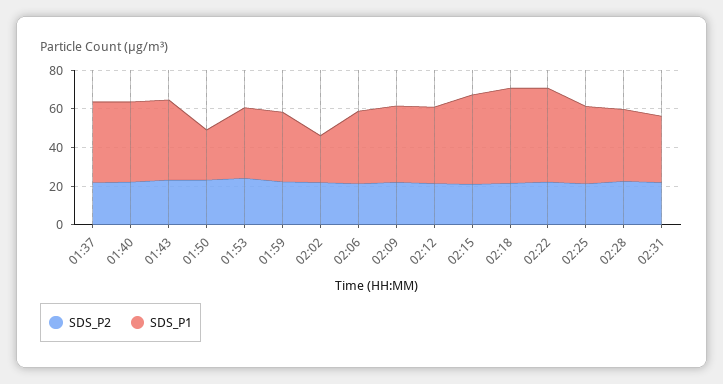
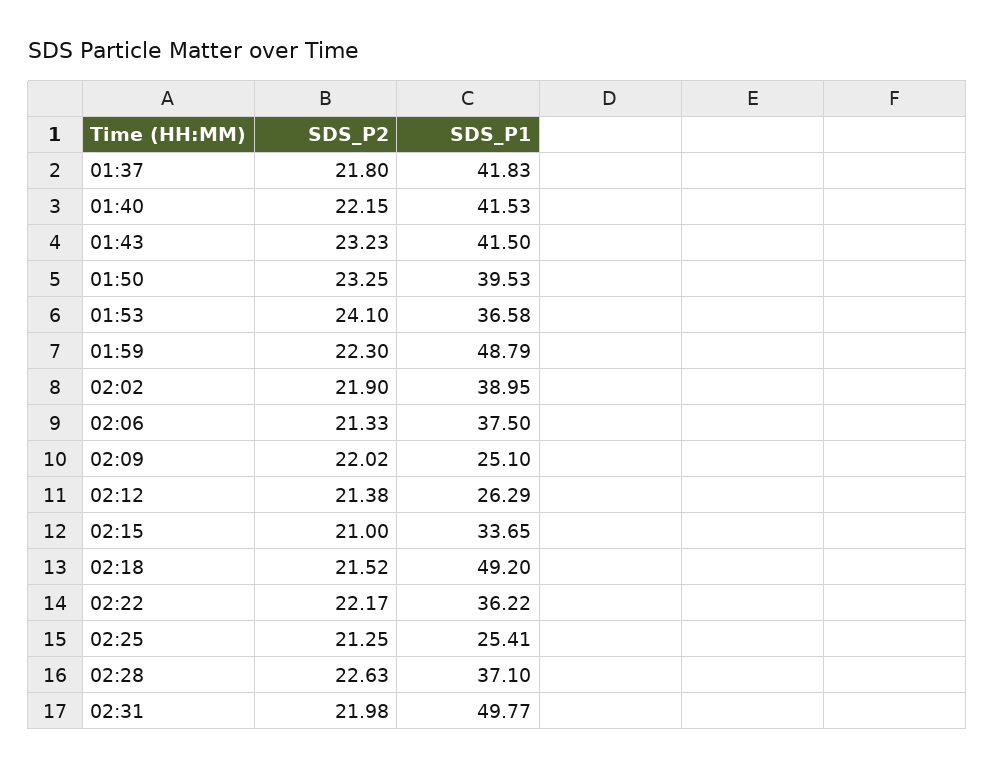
  {
    "SDS_P2": {
      "01:37": 21.8,
      "01:40": 22.15,
      "01:43": 23.23,
      "01:50": 23.25,
      "01:53": 24.1,
      "01:59": 22.3,
      "02:02": 21.9,
      "02:06": 21.33,
      "02:09": 22.02,
      "02:12": 21.38,
      "02:15": 21,
      "02:18": 21.52,
      "02:22": 22.17,
      "02:25": 21.25,
      "02:28": 22.63,
      "02:31": 21.98
    },
    "SDS_P1": {
      "01:37": 41.83,
      "01:40": 41.53,
      "01:43": 41.5,
-     "01:50": 25,
+     "01:50": 39.53,
      "01:53": 36.58,
-     "01:59": 35,
+     "01:59": 48.79,
-     "02:02": 25,
+     "02:02": 38.95,
      "02:06": 37.5,
-     "02:09": 40,
+     "02:09": 25.1,
-     "02:12": 40,
+     "02:12": 26.29,
-     "02:15": 45,
+     "02:15": 33.65,
      "02:18": 49.2,
-     "02:22": 50,
+     "02:22": 36.22,
-     "02:25": 40,
+     "02:25": 25.41,
      "02:28": 37.1,
-     "02:31": 35
+     "02:31": 49.77
    }
  }

